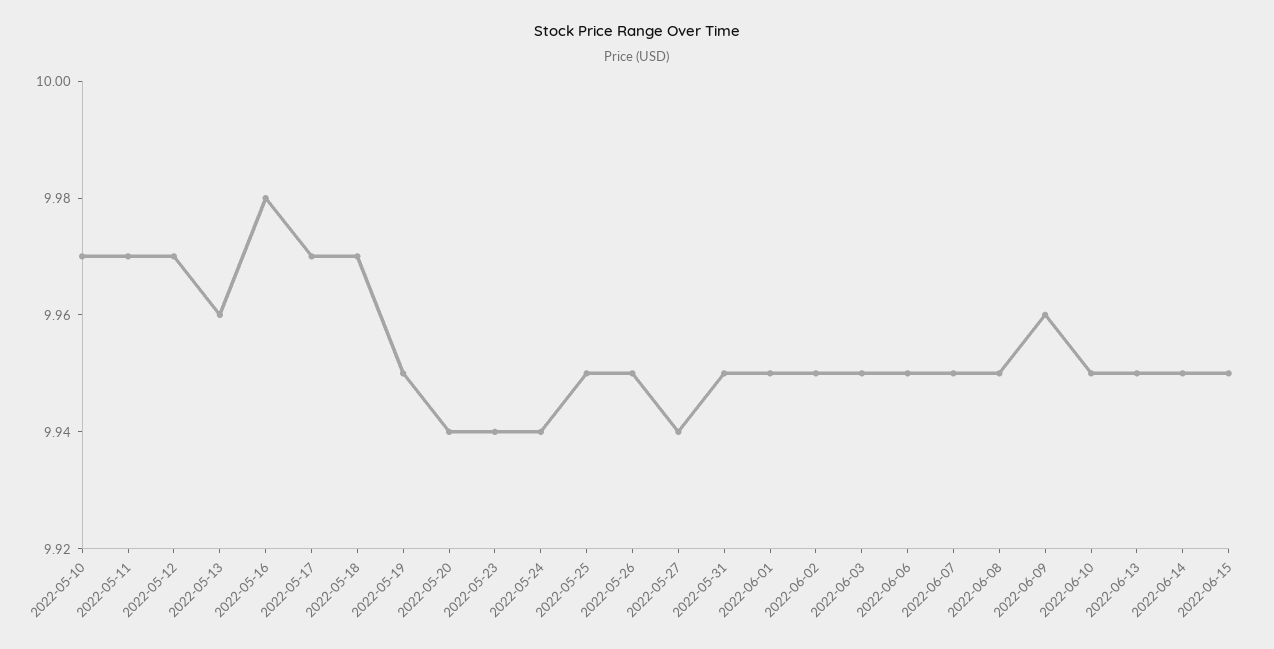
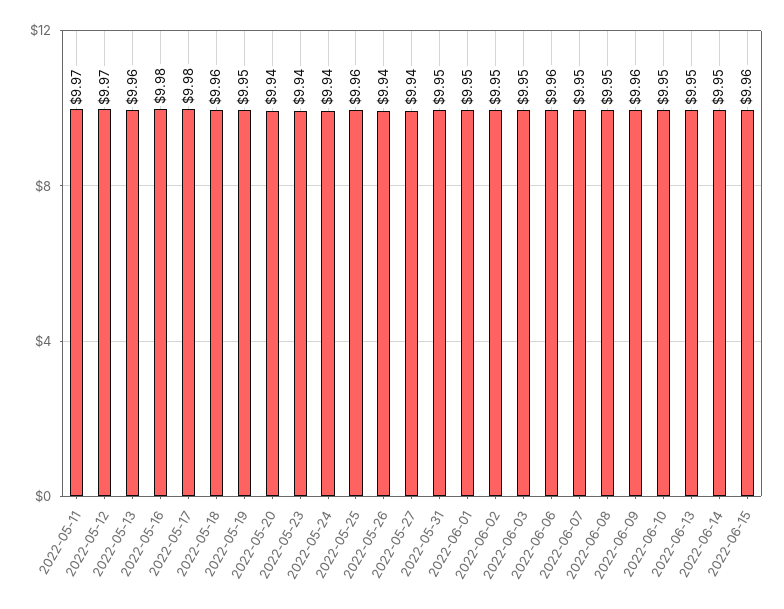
  {
-   "2022-05-10": 9.97,
    "2022-05-11": 9.97,
    "2022-05-12": 9.97,
    "2022-05-13": 9.96,
    "2022-05-16": 9.98,
-   "2022-05-17": 9.97,
+   "2022-05-17": 9.98,
-   "2022-05-18": 9.97,
+   "2022-05-18": 9.96,
    "2022-05-19": 9.95,
    "2022-05-20": 9.94,
    "2022-05-23": 9.94,
    "2022-05-24": 9.94,
-   "2022-05-25": 9.95,
+   "2022-05-25": 9.96,
-   "2022-05-26": 9.95,
+   "2022-05-26": 9.94,
    "2022-05-27": 9.94,
    "2022-05-31": 9.95,
    "2022-06-01": 9.95,
    "2022-06-02": 9.95,
    "2022-06-03": 9.95,
-   "2022-06-06": 9.95,
+   "2022-06-06": 9.96,
    "2022-06-07": 9.95,
    "2022-06-08": 9.95,
    "2022-06-09": 9.96,
    "2022-06-10": 9.95,
    "2022-06-13": 9.95,
    "2022-06-14": 9.95,
-   "2022-06-15": 9.95
+   "2022-06-15": 9.96
  }

